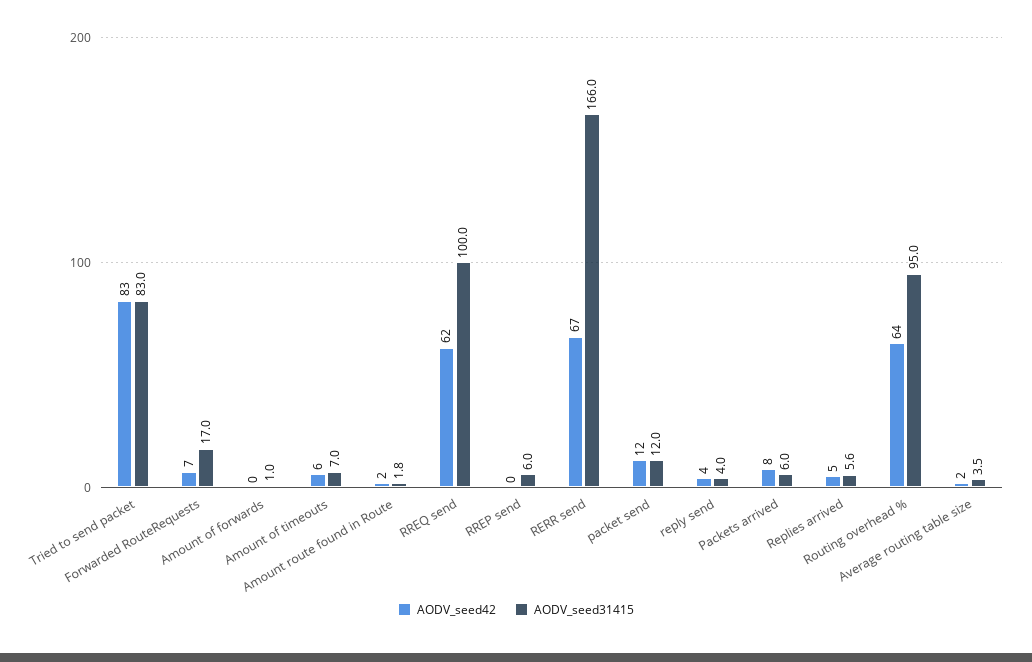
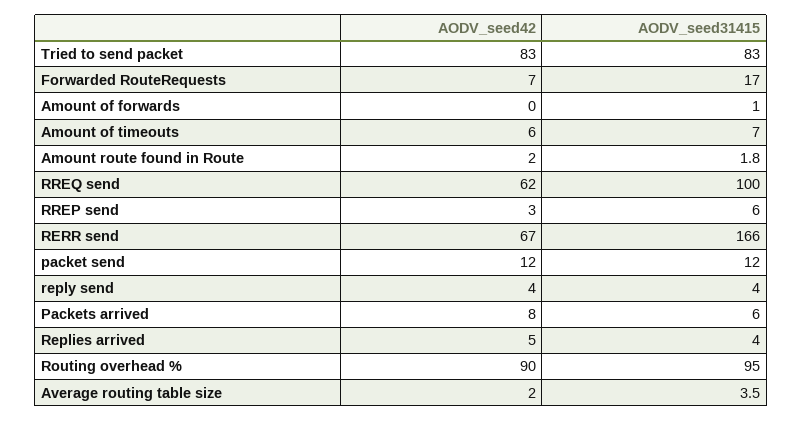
  {
    "AODV_seed42": {
      "Tried to send packet": 83,
      "Forwarded RouteRequests": 7,
      "Amount of forwards": 0,
      "Amount of timeouts": 6,
      "Amount route found in Route": 2,
      "RREQ send": 62,
-     "RREP send": 0,
+     "RREP send": 3,
      "RERR send": 67,
      "packet send": 12,
      "reply send": 4,
      "Packets arrived": 8,
      "Replies arrived": 5,
-     "Routing overhead %": 64,
+     "Routing overhead %": 90,
      "Average routing table size": 2
    },
    "AODV_seed31415": {
      "Tried to send packet": 83,
      "Forwarded RouteRequests": 17,
      "Amount of forwards": 1,
      "Amount of timeouts": 7,
      "Amount route found in Route": 1.8,
      "RREQ send": 100,
      "RREP send": 6,
      "RERR send": 166,
      "packet send": 12,
      "reply send": 4,
      "Packets arrived": 6,
-     "Replies arrived": 5.6,
+     "Replies arrived": 4,
      "Routing overhead %": 95,
      "Average routing table size": 3.5
    }
  }

